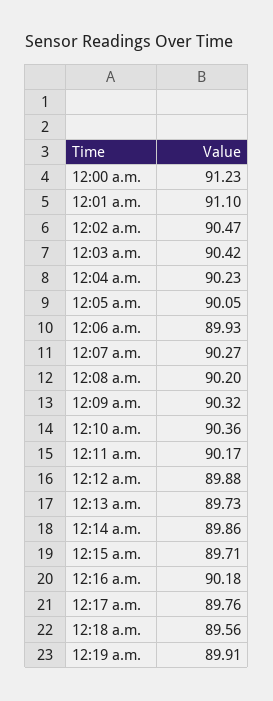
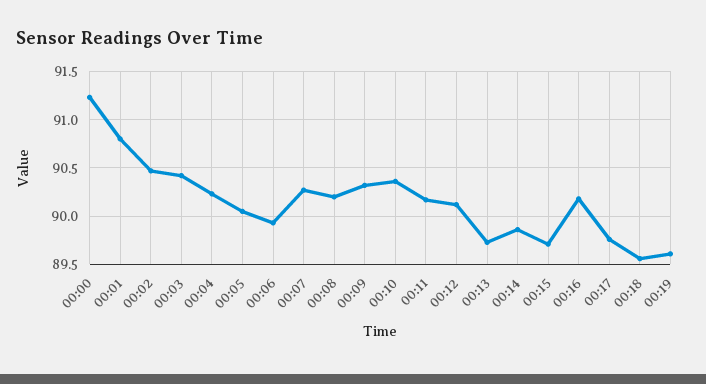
  {
    "12:00 a.m.": 91.23,
-   "12:01 a.m.": 91.1,
+   "12:01 a.m.": 90.8,
    "12:02 a.m.": 90.47,
    "12:03 a.m.": 90.42,
    "12:04 a.m.": 90.23,
    "12:05 a.m.": 90.05,
    "12:06 a.m.": 89.93,
    "12:07 a.m.": 90.27,
    "12:08 a.m.": 90.2,
    "12:09 a.m.": 90.32,
    "12:10 a.m.": 90.36,
    "12:11 a.m.": 90.17,
-   "12:12 a.m.": 89.88,
+   "12:12 a.m.": 90.1,
    "12:13 a.m.": 89.73,
    "12:14 a.m.": 89.86,
    "12:15 a.m.": 89.71,
    "12:16 a.m.": 90.18,
    "12:17 a.m.": 89.76,
    "12:18 a.m.": 89.56,
-   "12:19 a.m.": 89.91
+   "12:19 a.m.": 89.6
  }

